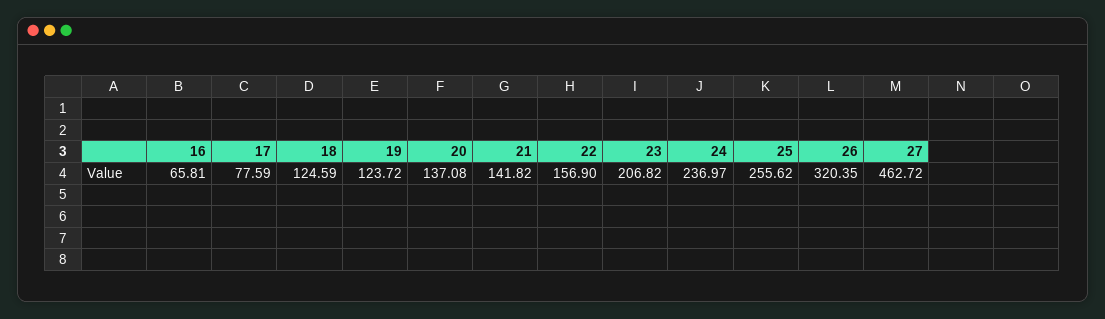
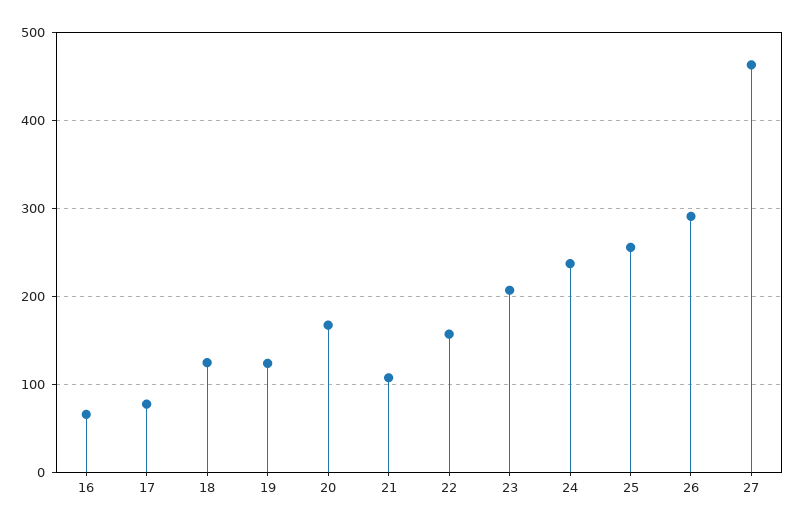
  {
    "16": 65.81,
    "17": 77.59,
    "18": 124.59,
    "19": 123.72,
-   "20": 137.08,
+   "20": 170,
-   "21": 141.82,
+   "21": 110,
    "22": 156.9,
    "23": 206.82,
    "24": 236.97,
    "25": 255.62,
-   "26": 320.35,
+   "26": 290,
    "27": 462.72
  }

